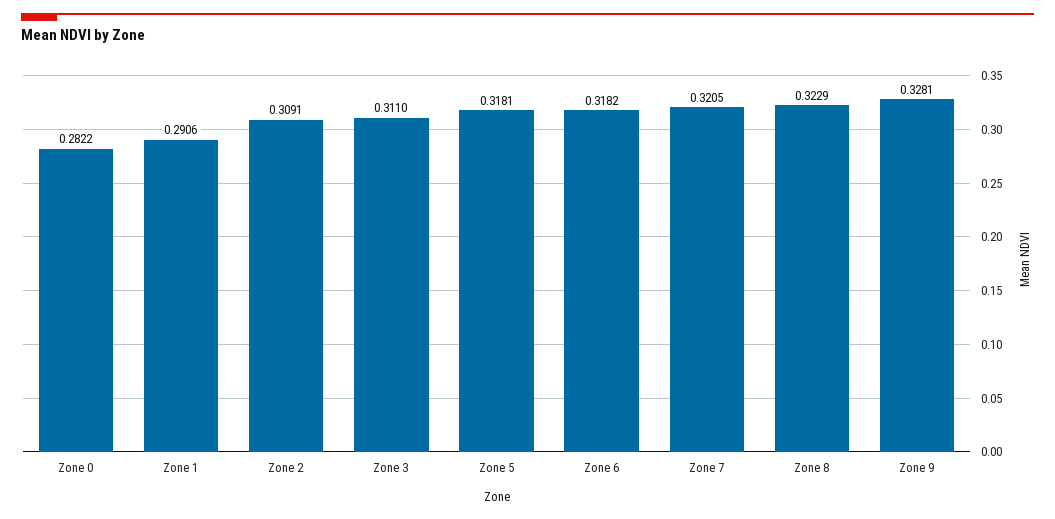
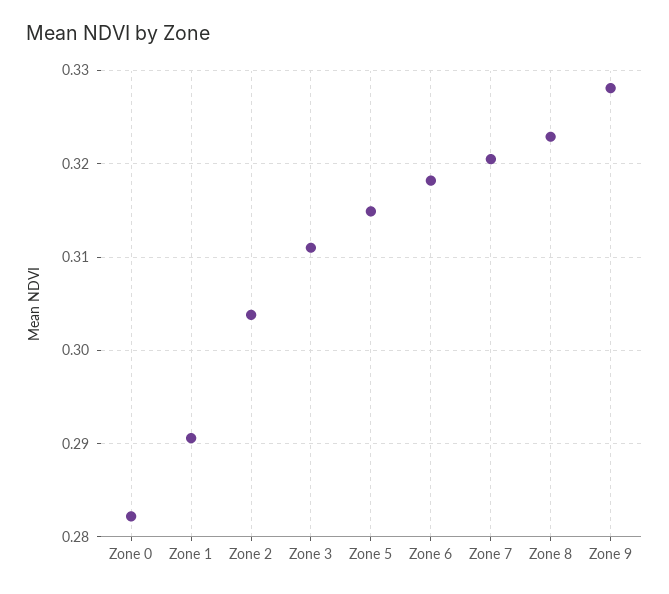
  {
    "Zone 0": 0.2822,
    "Zone 1": 0.2906,
-   "Zone 2": 0.3091,
+   "Zone 2": 0.304,
    "Zone 3": 0.311,
-   "Zone 5": 0.3181,
+   "Zone 5": 0.315,
    "Zone 6": 0.3182,
    "Zone 7": 0.3205,
    "Zone 8": 0.3229,
    "Zone 9": 0.3281
  }

